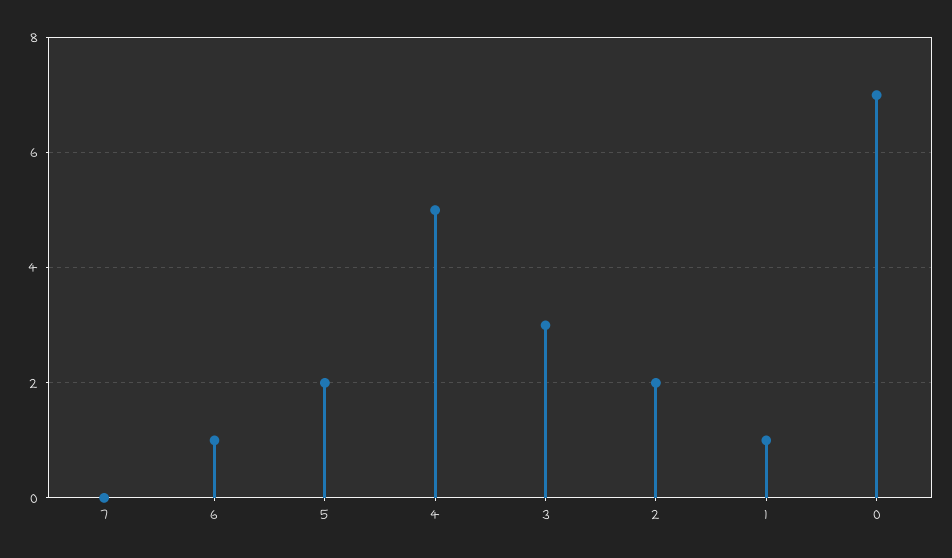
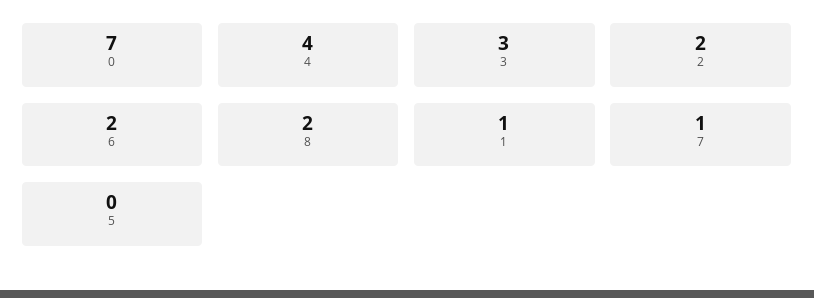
  {
-   "7": 0,
+   "7": 1,
-   "6": 1,
+   "6": 2,
-   "5": 2,
+   "5": 0,
-   "4": 5,
+   "4": 4,
    "3": 3,
    "2": 2,
    "1": 1,
-   "0": 7
+   "0": 7,
+   "8": 2
  }

